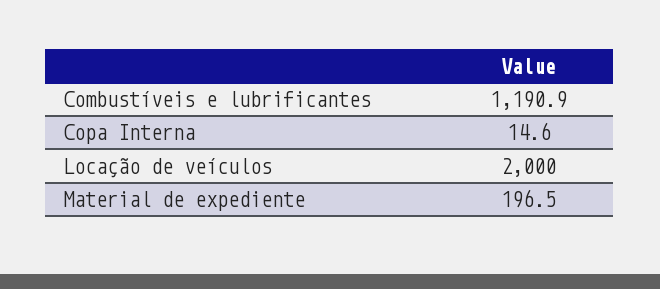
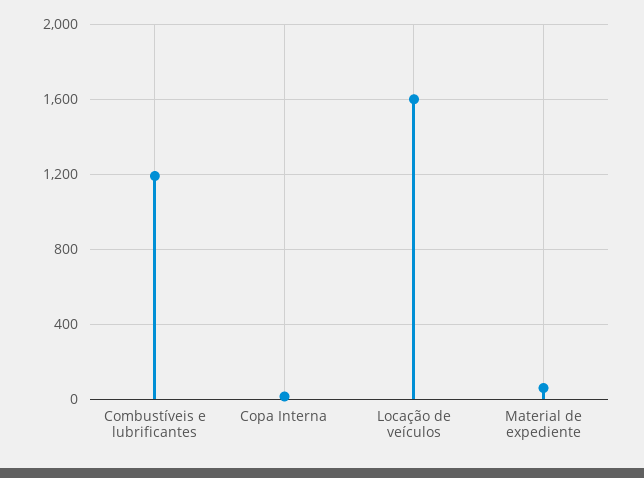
  {
    "Combustíveis e lubrificantes": 1190.9,
    "Copa Interna": 14.6,
-   "Locação de veículos": 2000,
+   "Locação de veículos": 1600,
-   "Material de expediente": 196.5
+   "Material de expediente": 50
  }

